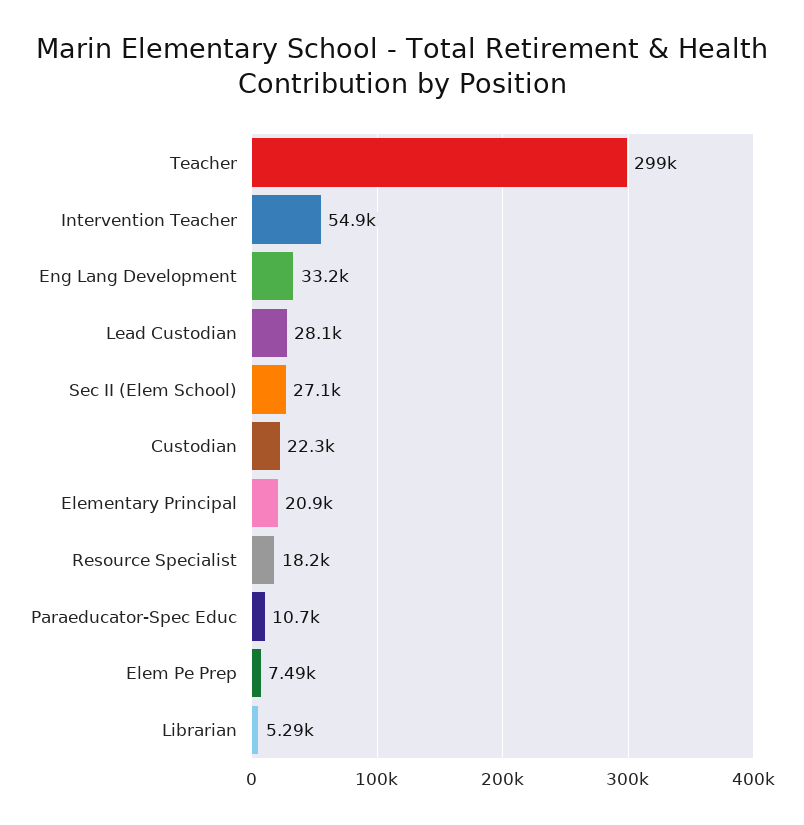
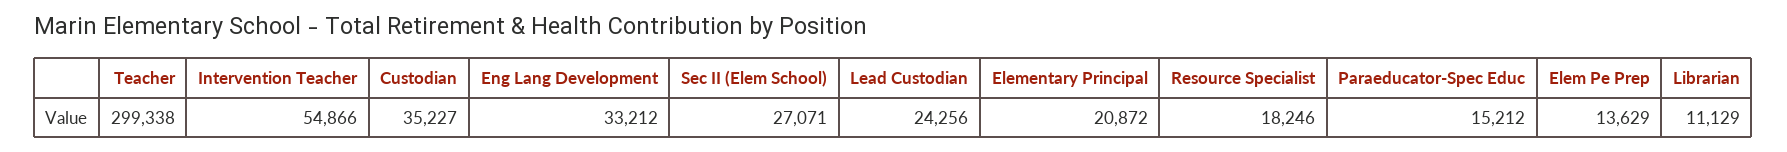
  {
    "Teacher": 299338,
    "Intervention Teacher": 54866,
    "Eng Lang Development": 33212,
-   "Lead Custodian": 28100,
+   "Lead Custodian": 24256,
    "Sec II (Elem School)": 27071,
-   "Custodian": 22300,
+   "Custodian": 35227,
    "Elementary Principal": 20872,
    "Resource Specialist": 18246,
-   "Paraeducator-Spec Educ": 10700,
+   "Paraeducator-Spec Educ": 15212,
-   "Elem Pe Prep": 7490,
+   "Elem Pe Prep": 13629,
-   "Librarian": 5290
+   "Librarian": 11129
  }

